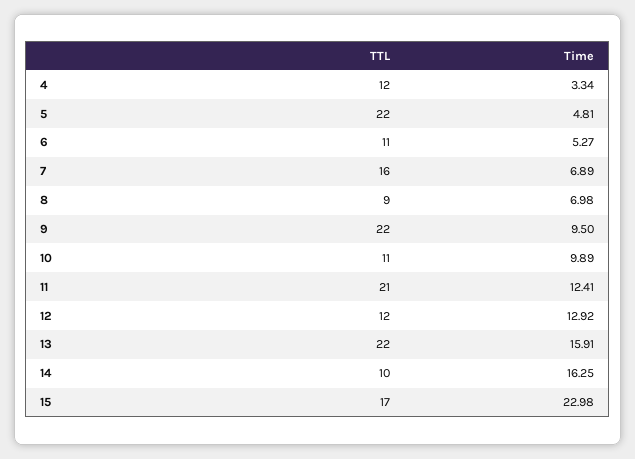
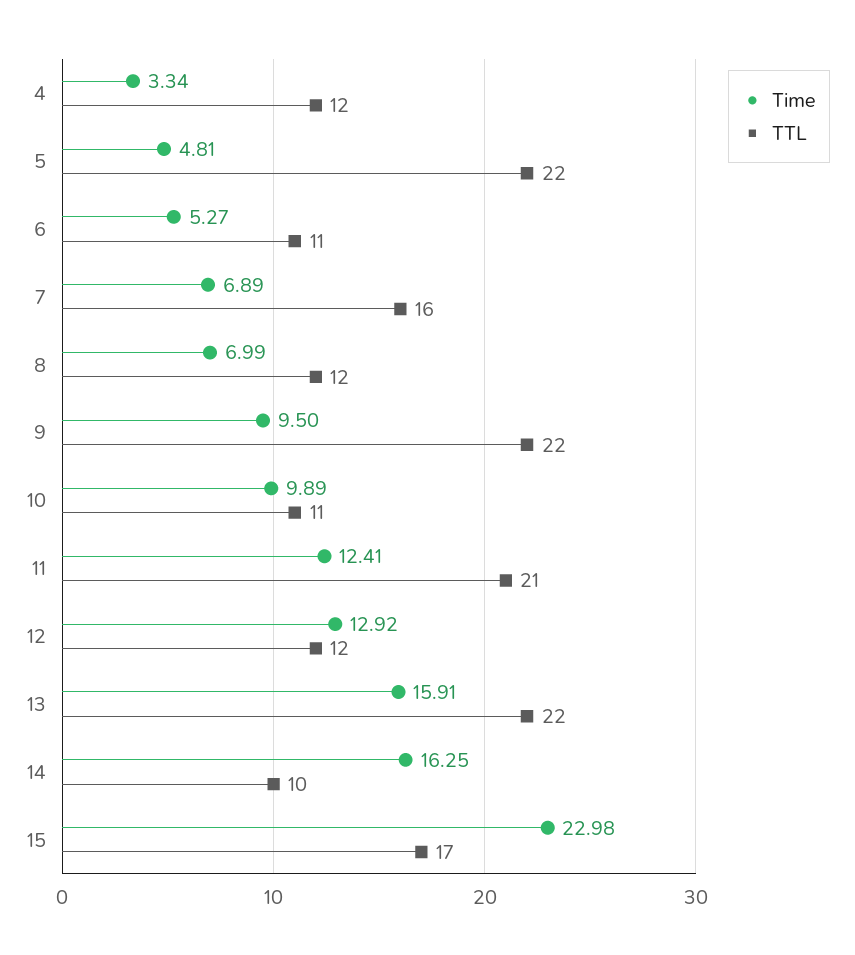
  {
    "TTL": {
      "4": 12,
      "5": 22,
      "6": 11,
      "7": 16,
-     "8": 9,
+     "8": 12,
      "9": 22,
      "10": 11,
      "11": 21,
      "12": 12,
      "13": 22,
      "14": 10,
      "15": 17
    },
    "Time": {
      "4": 3.34,
      "5": 4.81,
      "6": 5.27,
      "7": 6.89,
-     "8": 6.98,
+     "8": 6.99,
      "9": 9.5,
      "10": 9.89,
      "11": 12.41,
      "12": 12.92,
      "13": 15.91,
      "14": 16.25,
      "15": 22.98
    }
  }

